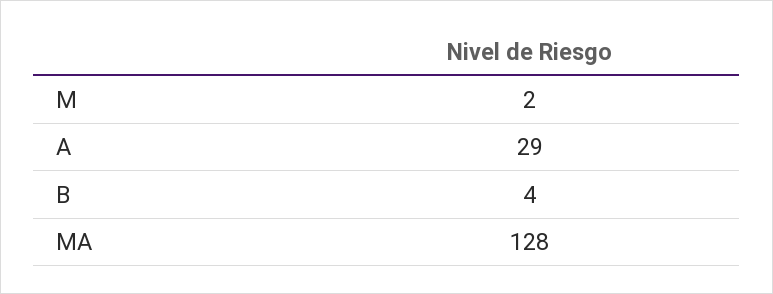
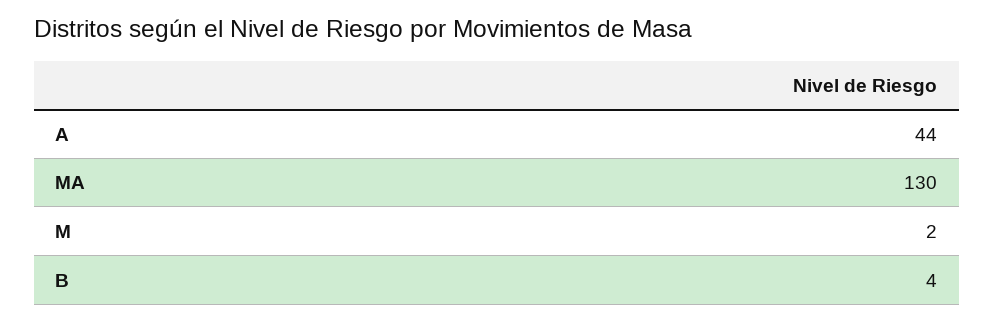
  {
    "M": 2,
-   "A": 29,
+   "A": 44,
    "B": 4,
-   "MA": 128
+   "MA": 130
  }

